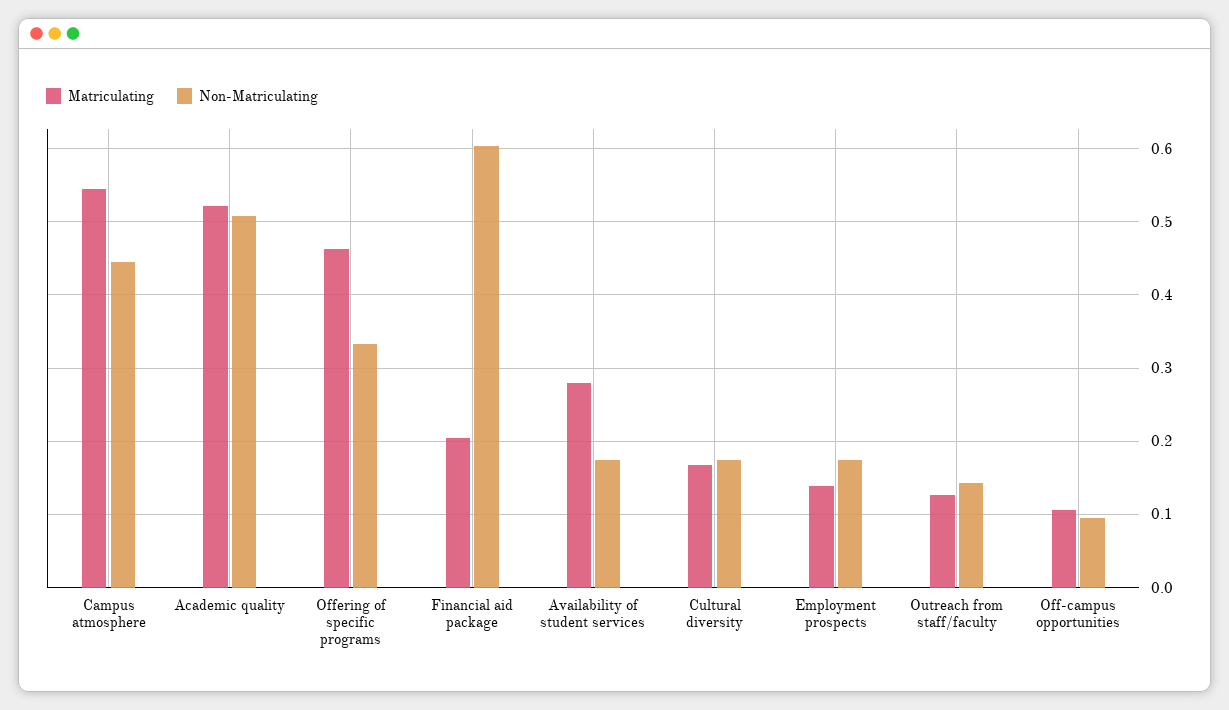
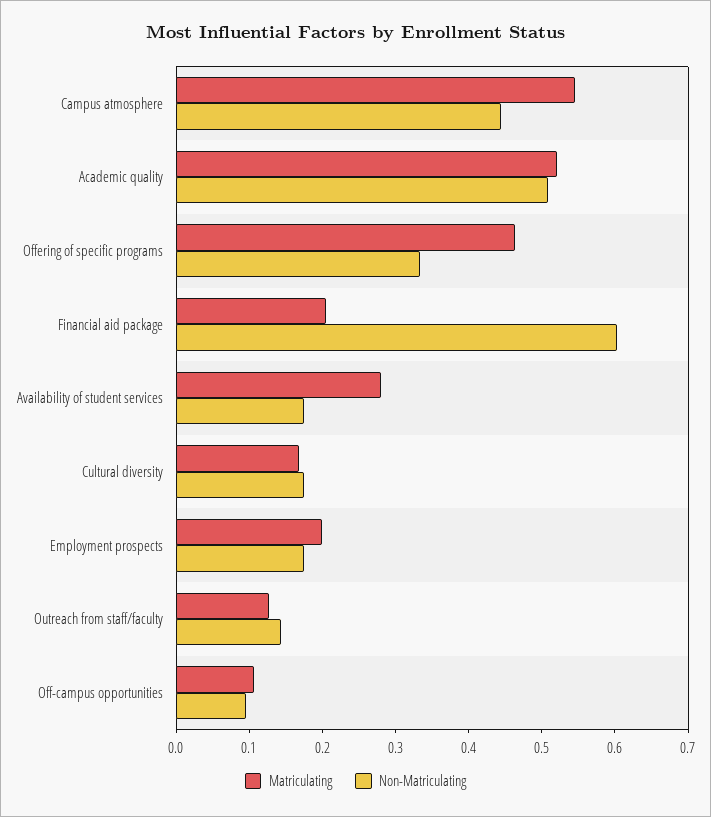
  {
    "Matriculating": {
      "Campus atmosphere": 0.55,
      "Academic quality": 0.52,
      "Offering of specific programs": 0.46,
      "Financial aid package": 0.2,
      "Availability of student services": 0.28,
      "Cultural diversity": 0.17,
-     "Employment prospects": 0.14,
+     "Employment prospects": 0.2,
      "Outreach from staff/faculty": 0.13,
      "Off-campus opportunities": 0.11
    },
    "Non-Matriculating": {
      "Campus atmosphere": 0.44,
      "Academic quality": 0.51,
      "Offering of specific programs": 0.33,
      "Financial aid package": 0.6,
      "Availability of student services": 0.17,
      "Cultural diversity": 0.17,
      "Employment prospects": 0.17,
      "Outreach from staff/faculty": 0.14,
      "Off-campus opportunities": 0.1
    }
  }

